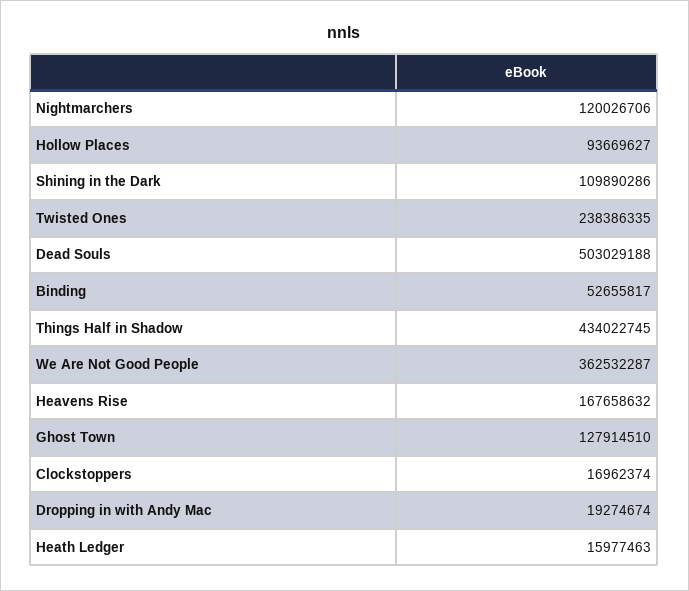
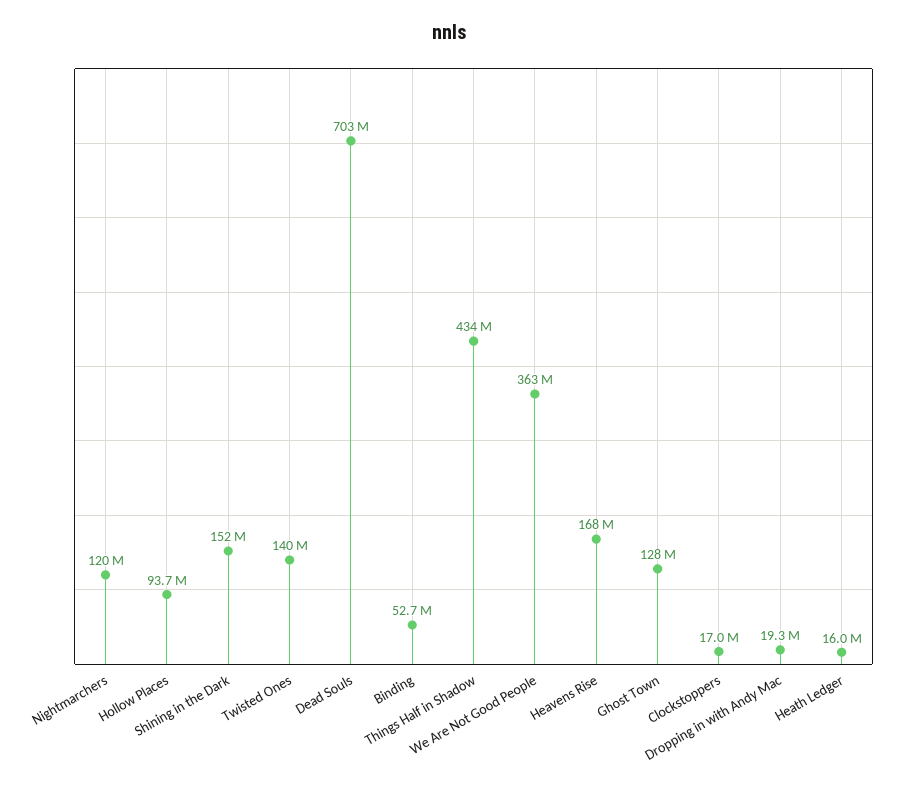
  {
    "Nightmarchers": 120026706,
    "Hollow Places": 93669627,
-   "Shining in the Dark": 109890286,
+   "Shining in the Dark": 152000000,
-   "Twisted Ones": 238386335,
+   "Twisted Ones": 140000000,
-   "Dead Souls": 503029188,
+   "Dead Souls": 703000000,
    "Binding": 52655817,
    "Things Half in Shadow": 434022745,
    "We Are Not Good People": 362532287,
    "Heavens Rise": 167658632,
    "Ghost Town": 127914510,
    "Clockstoppers": 16962374,
    "Dropping in with Andy Mac": 19274674,
    "Heath Ledger": 15977463
  }

